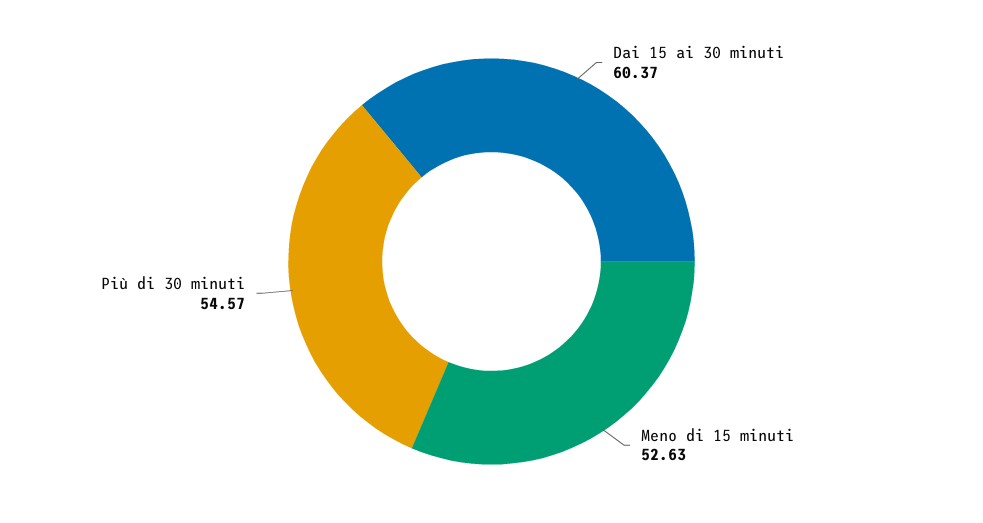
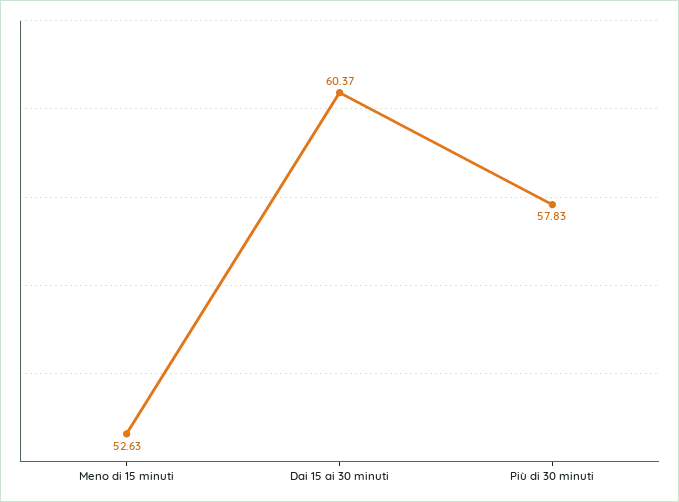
  {
    "Dai 15 ai 30 minuti": 60.37,
    "Meno di 15 minuti": 52.63,
-   "Più di 30 minuti": 54.57
+   "Più di 30 minuti": 57.83
  }

